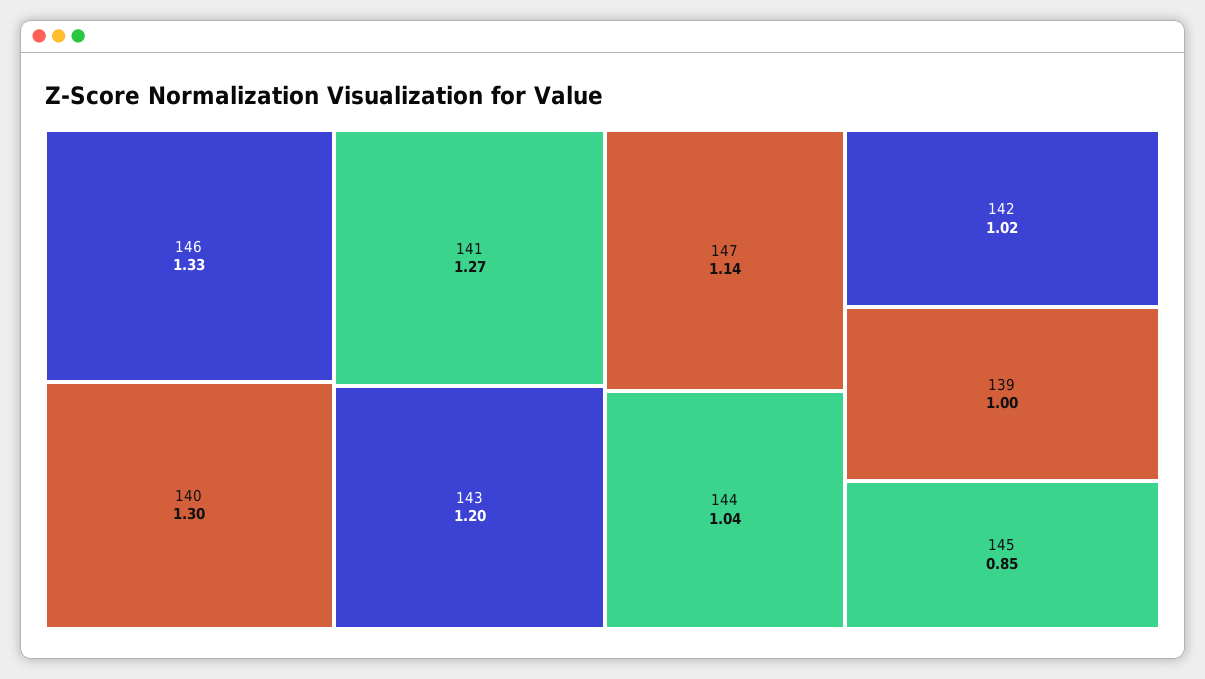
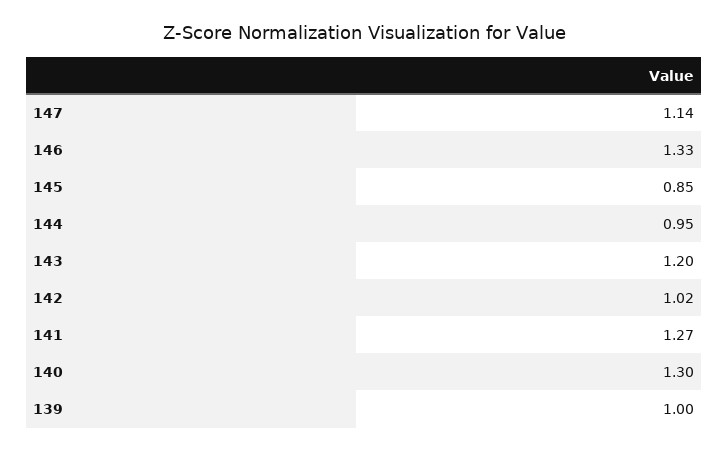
  {
    "146": 1.33,
    "140": 1.3,
    "141": 1.27,
    "143": 1.2,
    "147": 1.14,
-   "144": 1.04,
+   "144": 0.95,
    "142": 1.02,
    "139": 1,
    "145": 0.85
  }

